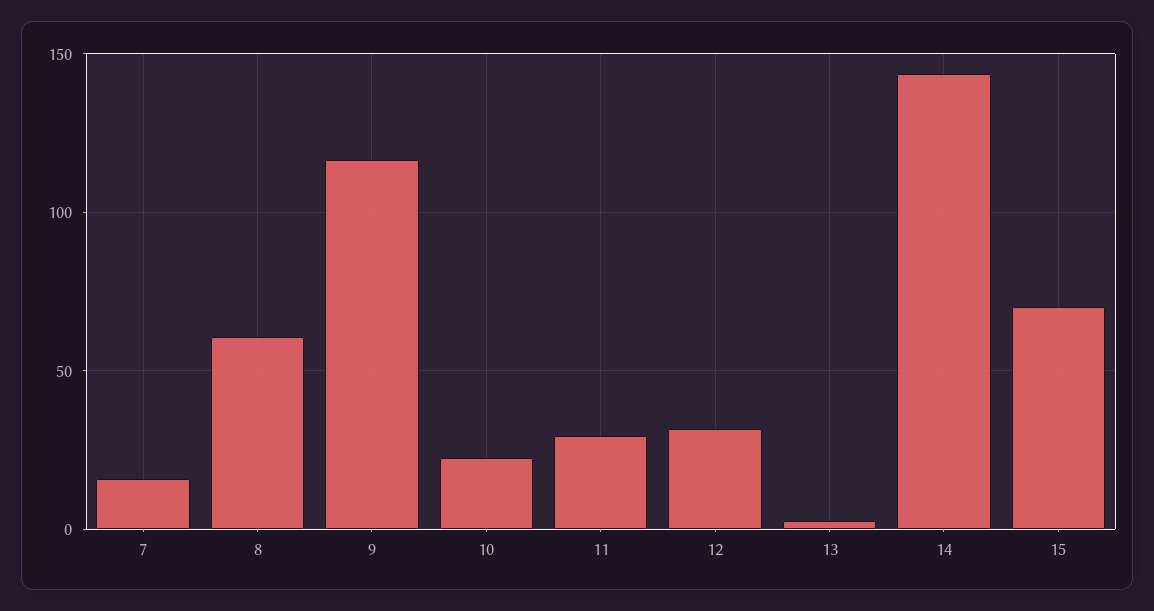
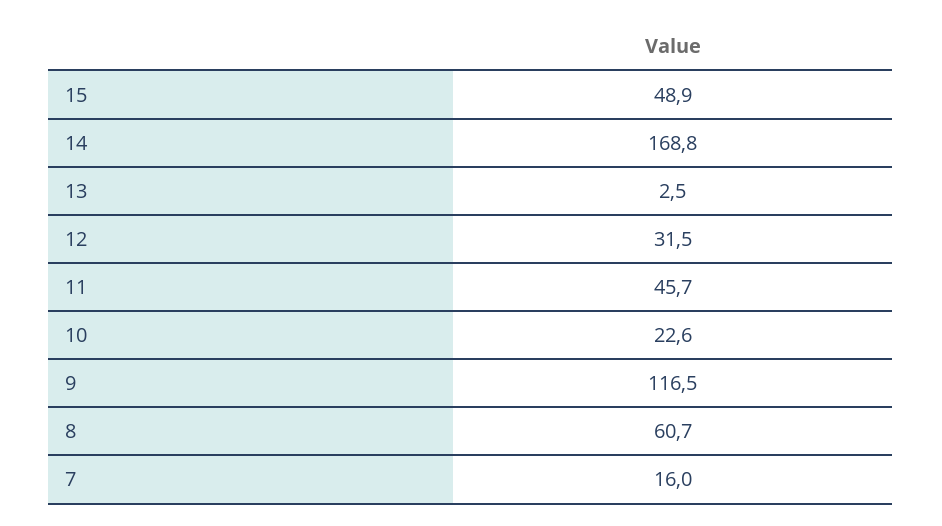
  {
    "7": 16,
    "8": 60.7,
    "9": 116.5,
    "10": 22.6,
-   "11": 30,
+   "11": 45.7,
    "12": 31.5,
    "13": 2.5,
-   "14": 145,
+   "14": 168.8,
-   "15": 70
+   "15": 48.9
  }

